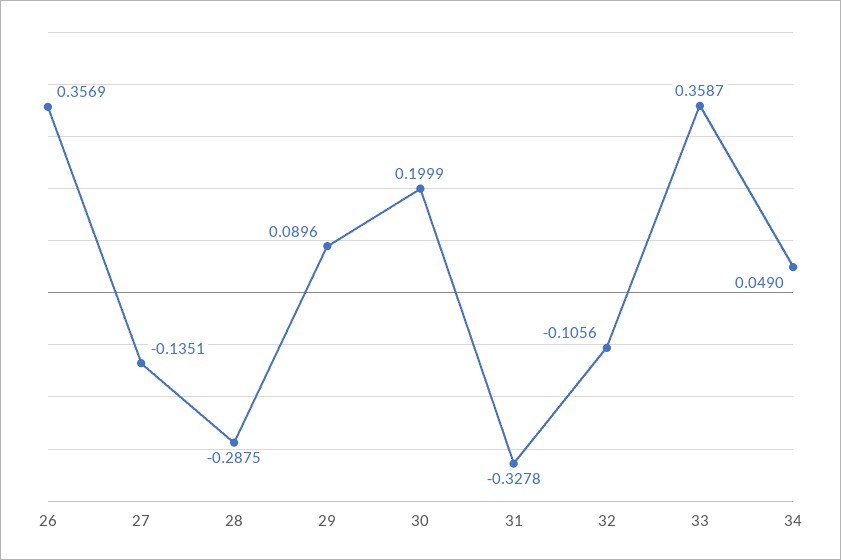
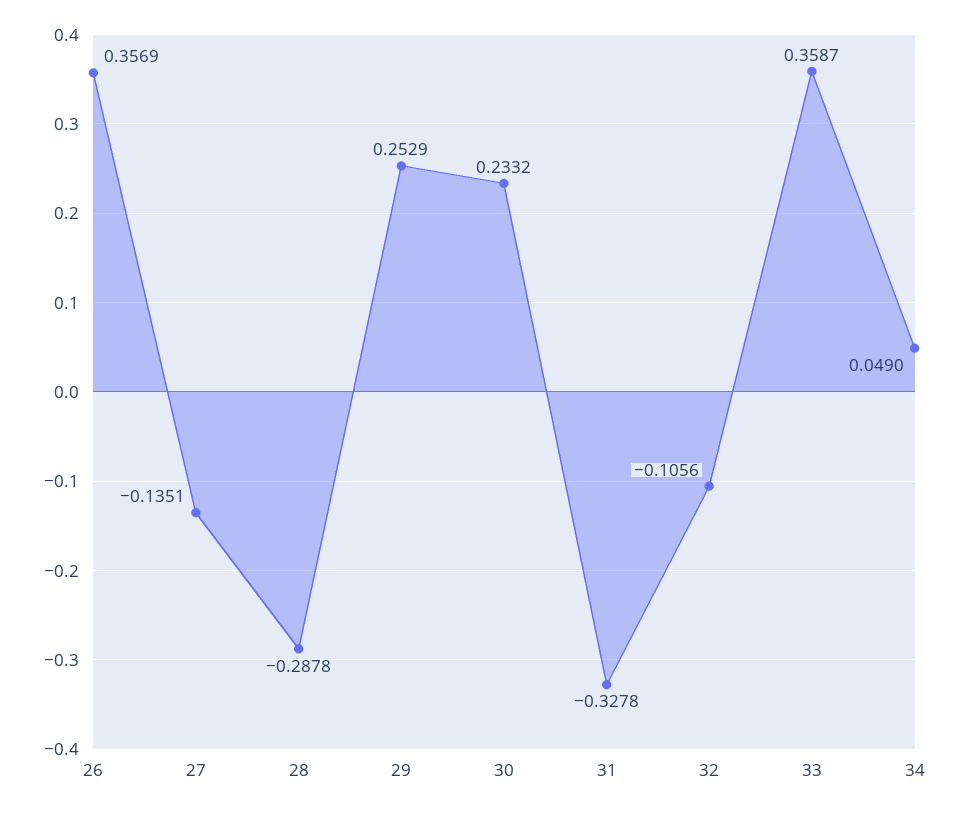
  {
    "26": 0.3569,
    "27": -0.1351,
-   "28": -0.2875,
+   "28": -0.2878,
-   "29": 0.0896,
+   "29": 0.2529,
-   "30": 0.1999,
+   "30": 0.2332,
    "31": -0.3278,
    "32": -0.1056,
    "33": 0.3587,
    "34": 0.049
  }

